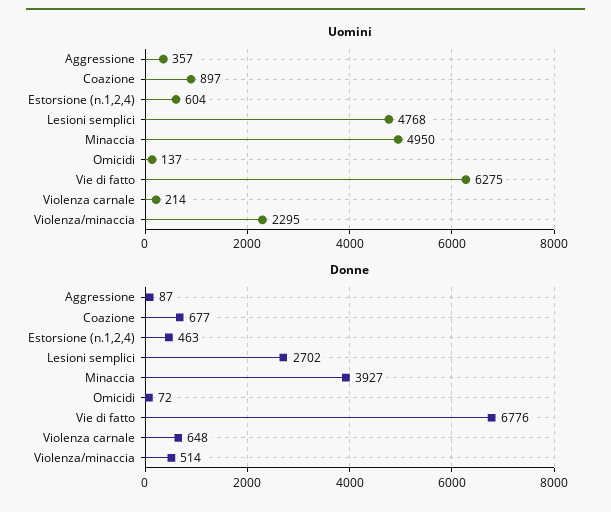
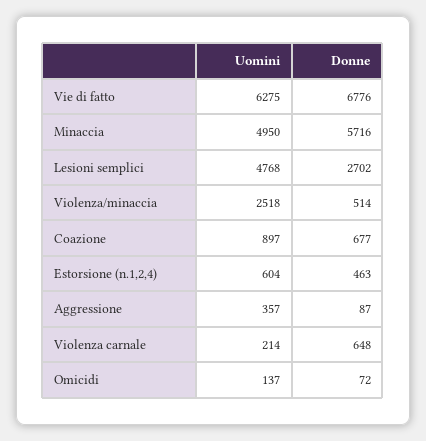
  {
    "Uomini": {
      "Aggressione": 357,
      "Coazione": 897,
      "Estorsione (n.1,2,4)": 604,
      "Lesioni semplici": 4768,
      "Minaccia": 4950,
      "Omicidi": 137,
      "Vie di fatto": 6275,
      "Violenza carnale": 214,
-     "Violenza/minaccia": 2295
+     "Violenza/minaccia": 2518
    },
    "Donne": {
      "Aggressione": 87,
      "Coazione": 677,
      "Estorsione (n.1,2,4)": 463,
      "Lesioni semplici": 2702,
-     "Minaccia": 3927,
+     "Minaccia": 5716,
      "Omicidi": 72,
      "Vie di fatto": 6776,
      "Violenza carnale": 648,
      "Violenza/minaccia": 514
    }
  }

